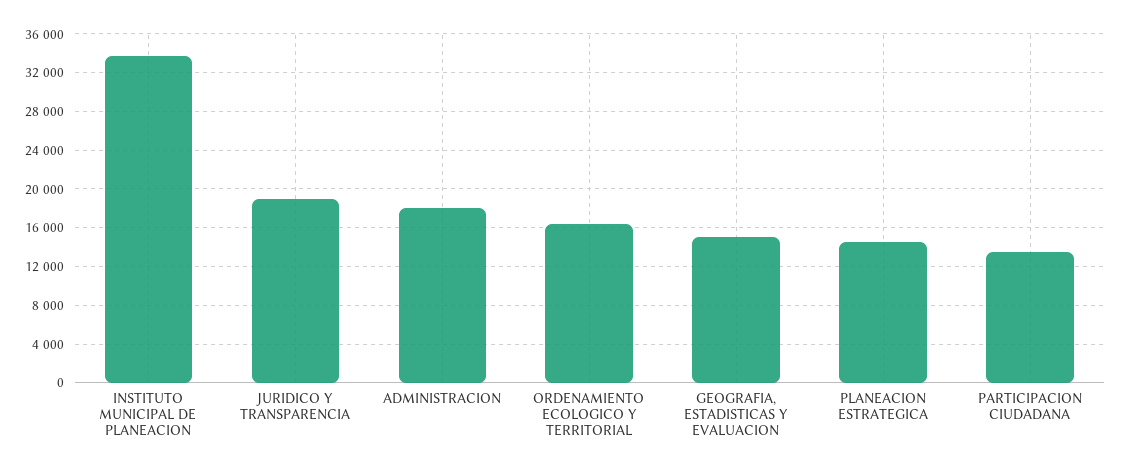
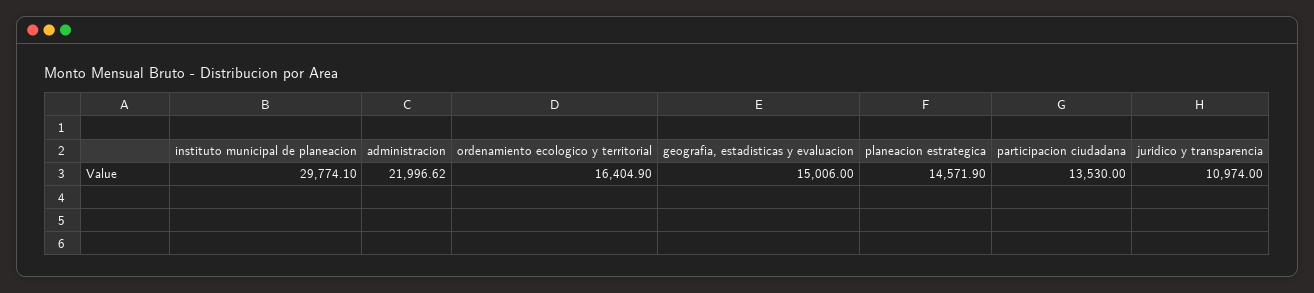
  {
-   "INSTITUTO MUNICIPAL DE PLANEACION": 34000,
+   "INSTITUTO MUNICIPAL DE PLANEACION": 29774.1,
-   "JURIDICO Y TRANSPARENCIA": 19000,
+   "JURIDICO Y TRANSPARENCIA": 10974,
-   "ADMINISTRACION": 18000,
+   "ADMINISTRACION": 21996.62,
    "ORDENAMIENTO ECOLOGICO Y TERRITORIAL": 16404.9,
    "GEOGRAFIA, ESTADISTICAS Y EVALUACION": 15006,
    "PLANEACION ESTRATEGICA": 14571.9,
    "PARTICIPACION CIUDADANA": 13530
  }

